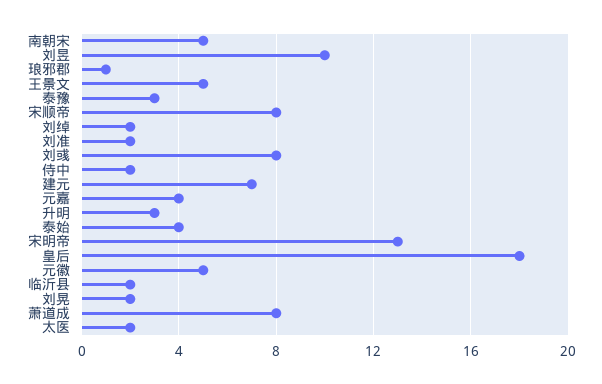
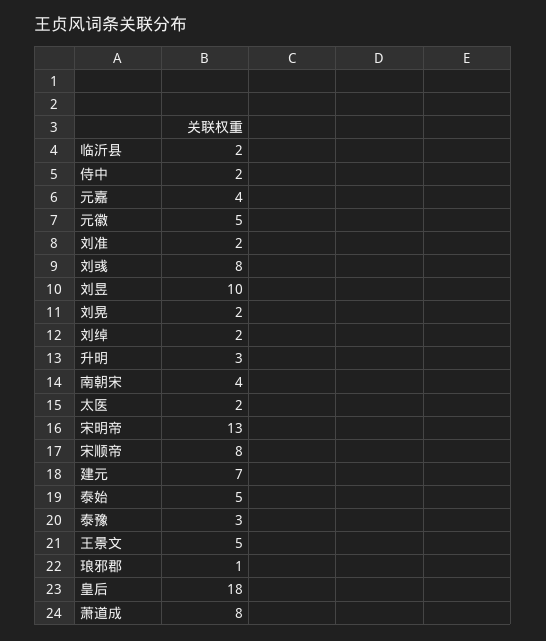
  {
-   "南朝宋": 5,
+   "南朝宋": 4,
    "刘昱": 10,
    "琅邪郡": 1,
    "王景文": 5,
    "泰豫": 3,
    "宋顺帝": 8,
    "刘绰": 2,
    "刘准": 2,
    "刘彧": 8,
    "侍中": 2,
    "建元": 7,
    "元嘉": 4,
    "升明": 3,
-   "泰始": 4,
+   "泰始": 5,
    "宋明帝": 13,
    "皇后": 18,
    "元徽": 5,
    "临沂县": 2,
    "刘晃": 2,
    "萧道成": 8,
    "太医": 2
  }

